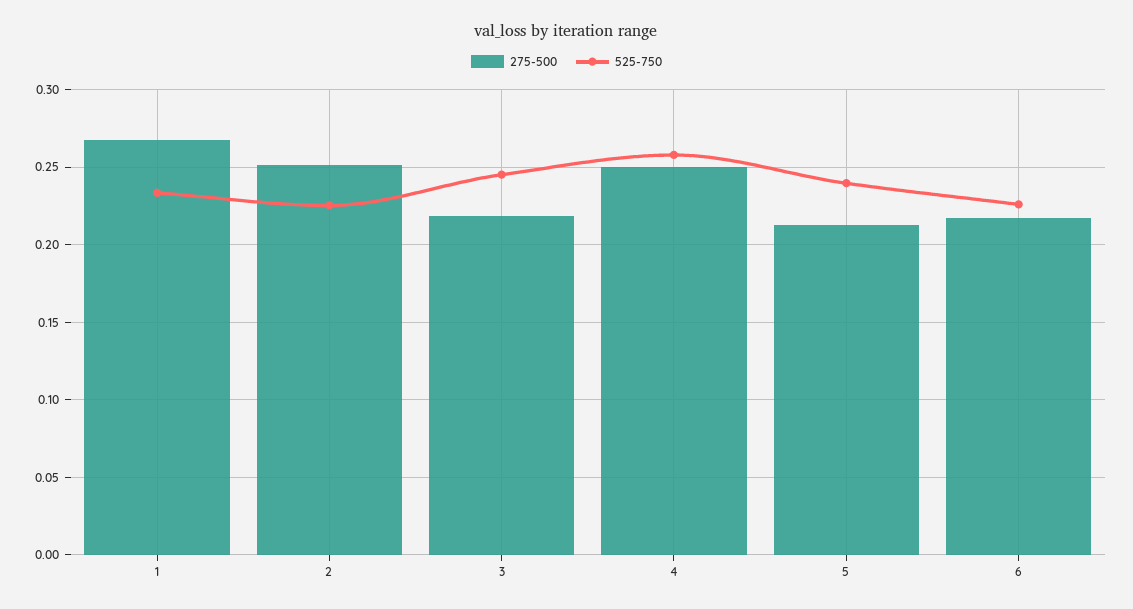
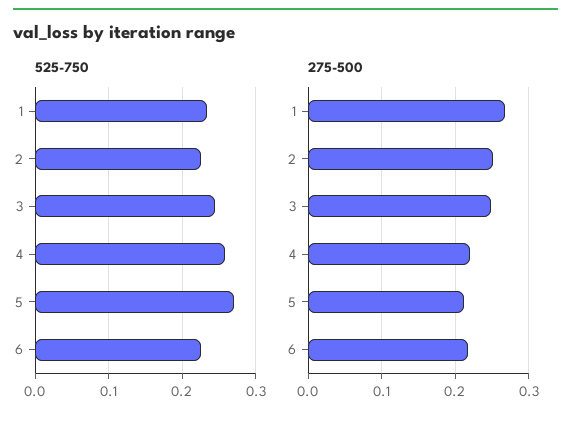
  {
    "275-500": {
      "1": 0.27,
      "2": 0.25,
-     "3": 0.22,
+     "3": 0.25,
-     "4": 0.25,
+     "4": 0.22,
      "5": 0.215,
      "6": 0.215
    },
    "525-750": {
      "1": 0.235,
      "2": 0.225,
      "3": 0.245,
      "4": 0.26,
-     "5": 0.24,
+     "5": 0.27,
      "6": 0.225
    }
  }

